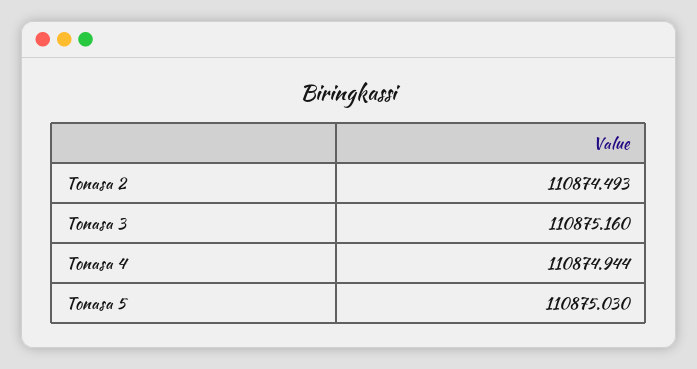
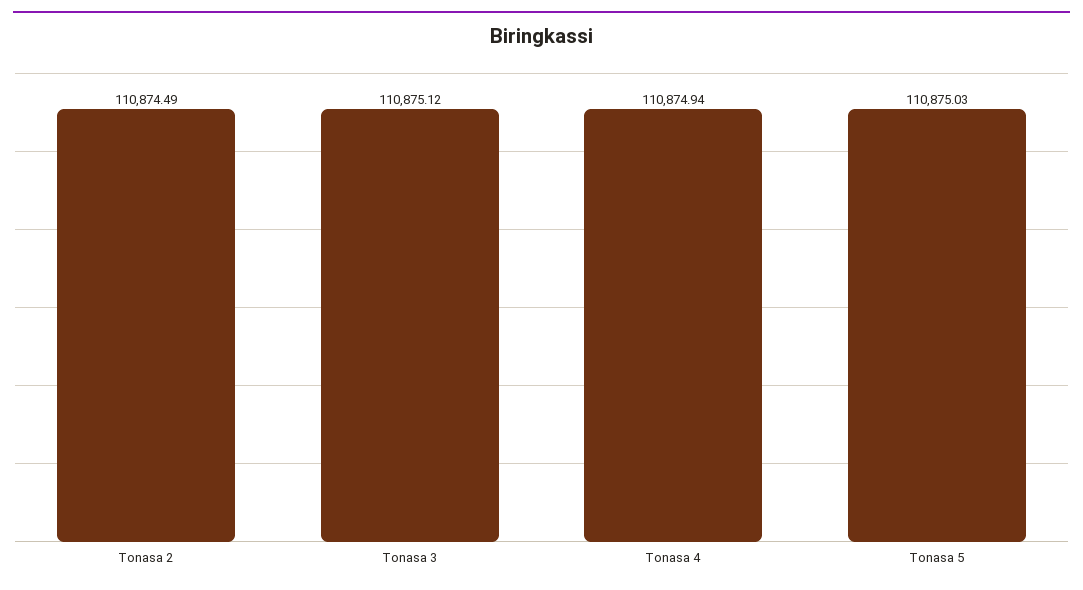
  {
    "Tonasa 2": 110874.493,
-   "Tonasa 3": 110875.16,
+   "Tonasa 3": 110875.12,
    "Tonasa 4": 110874.944,
    "Tonasa 5": 110875.03
  }

